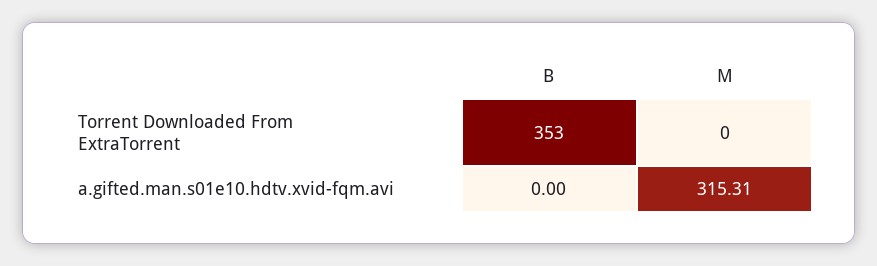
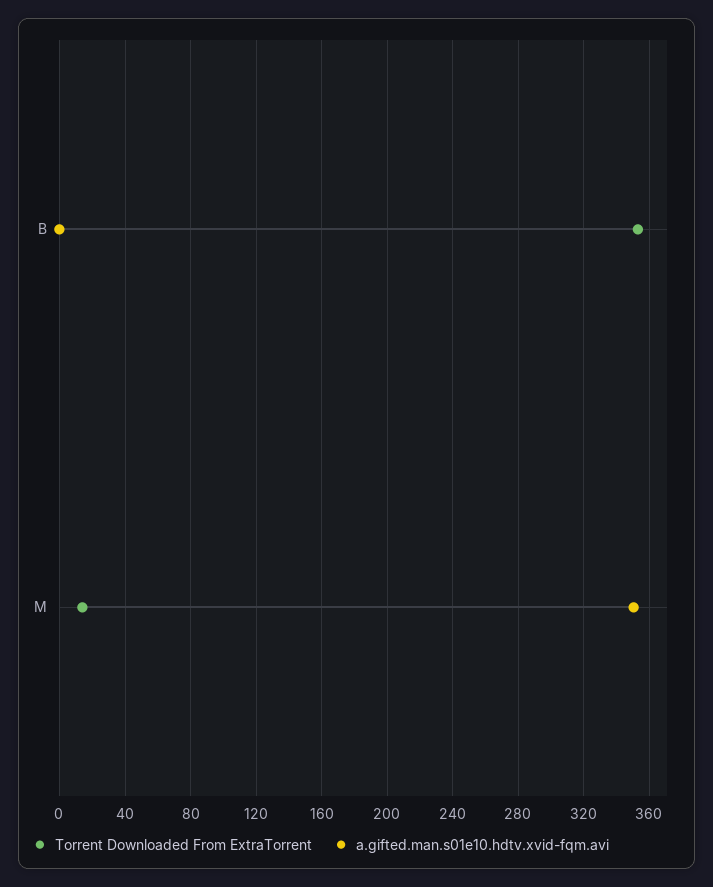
  {
    "Torrent Downloaded From ExtraTorrent": {
      "B": 353,
-     "M": 0
+     "M": 15
    },
    "a.gifted.man.s01e10.hdtv.xvid-fqm.avi": {
      "B": 0,
-     "M": 315.31
+     "M": 350
    }
  }

